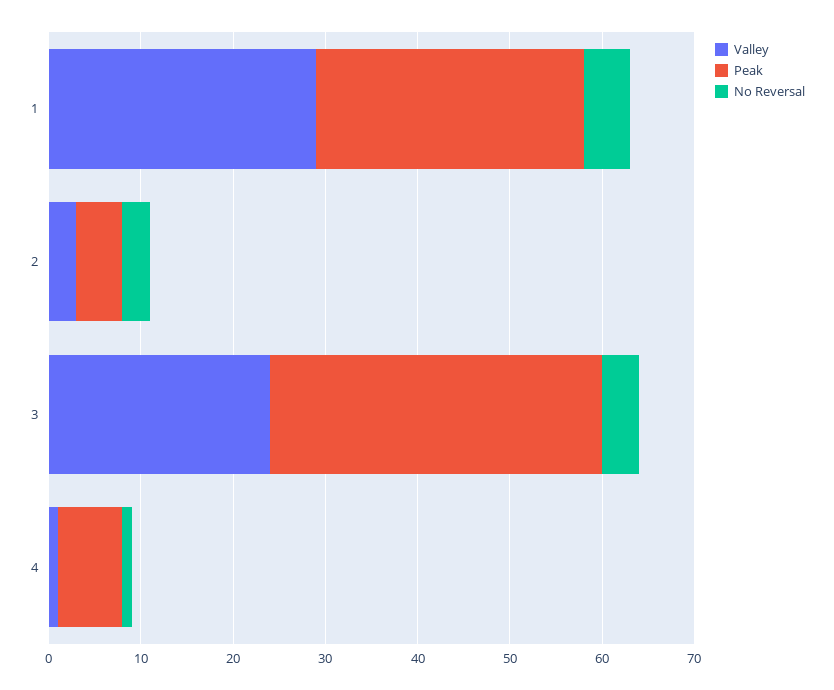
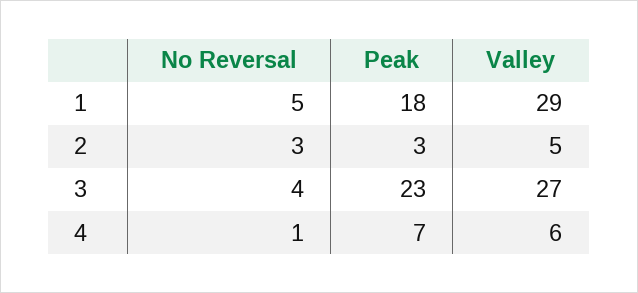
  {
    "Valley": {
      "1": 29,
-     "2": 3,
+     "2": 5,
-     "3": 24,
+     "3": 27,
-     "4": 1
+     "4": 6
    },
    "Peak": {
-     "1": 29,
+     "1": 18,
-     "2": 5,
+     "2": 3,
-     "3": 36,
+     "3": 23,
      "4": 7
    },
    "No Reversal": {
      "1": 5,
      "2": 3,
      "3": 4,
      "4": 1
    }
  }

